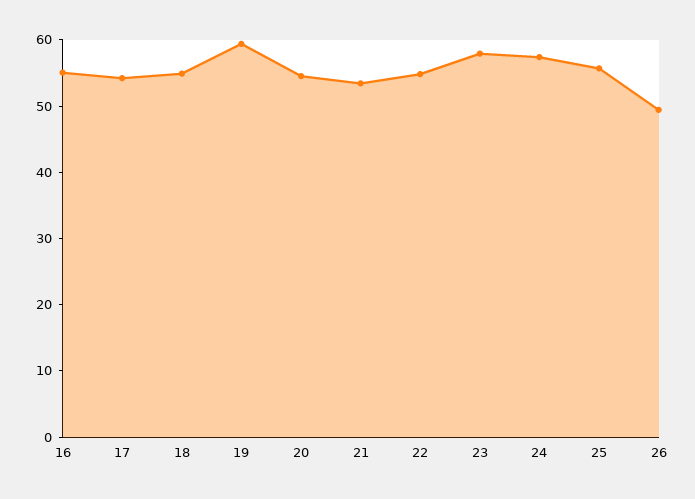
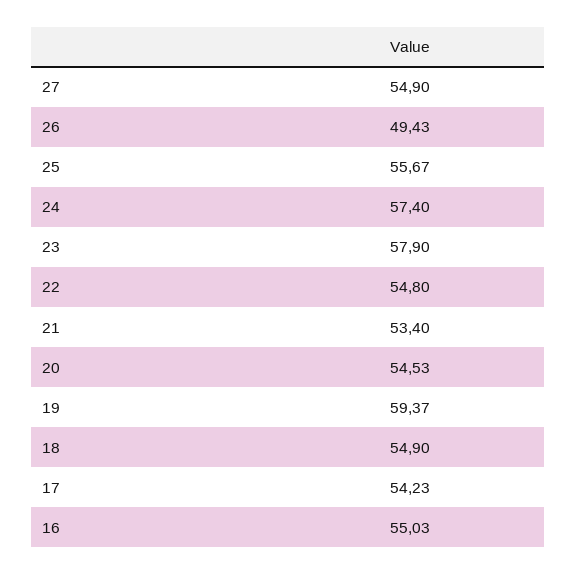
  {
    "16": 55.03,
    "17": 54.23,
    "18": 54.9,
    "19": 59.37,
    "20": 54.53,
    "21": 53.4,
    "22": 54.8,
    "23": 57.9,
    "24": 57.4,
    "25": 55.67,
-   "26": 49.43
+   "26": 49.43,
+   "27": 54.9
  }

